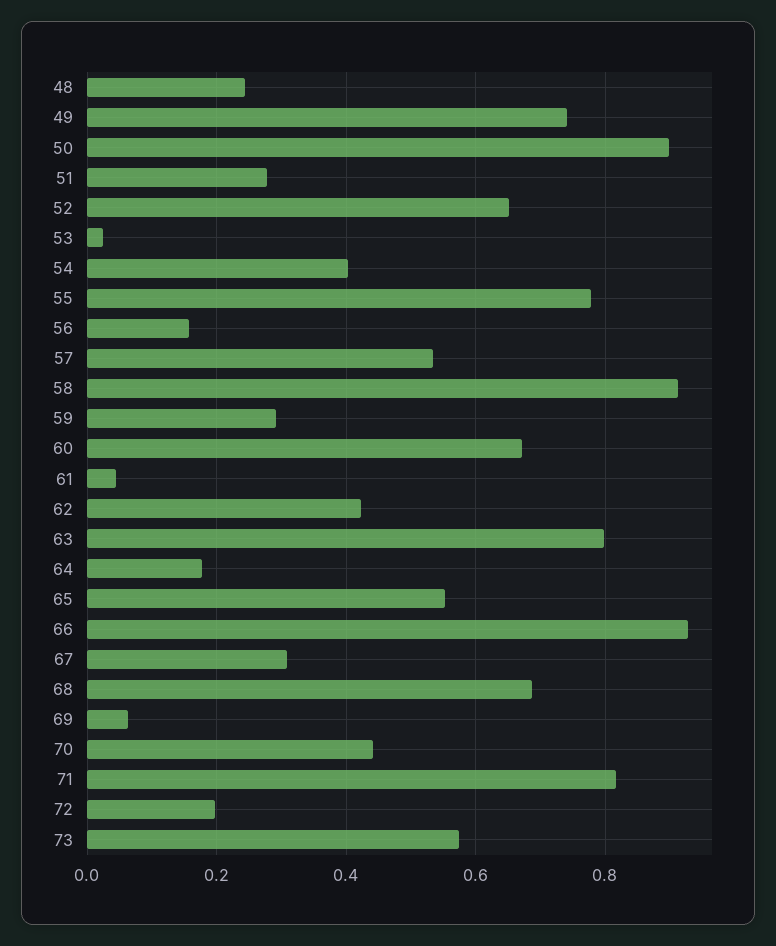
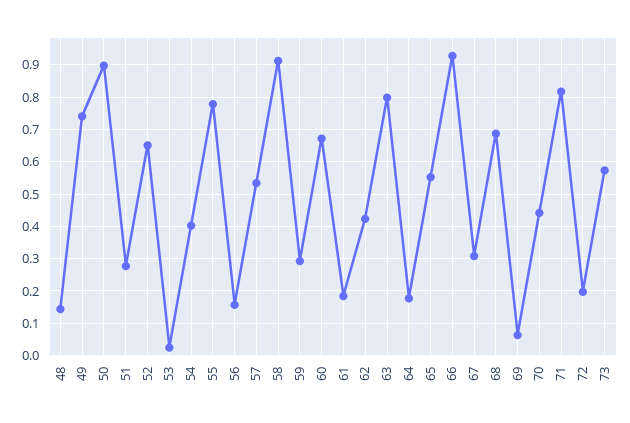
  {
-   "48": 0.24,
+   "48": 0.14,
    "49": 0.74,
    "50": 0.9,
    "51": 0.28,
    "52": 0.66,
    "53": 0.02,
    "54": 0.4,
    "55": 0.78,
    "56": 0.16,
    "57": 0.54,
    "58": 0.92,
    "59": 0.3,
    "60": 0.68,
-   "61": 0.04,
+   "61": 0.18,
    "62": 0.42,
    "63": 0.8,
    "64": 0.18,
    "65": 0.56,
    "66": 0.92,
    "67": 0.3,
    "68": 0.68,
    "69": 0.06,
    "70": 0.44,
    "71": 0.82,
    "72": 0.2,
    "73": 0.58
  }

